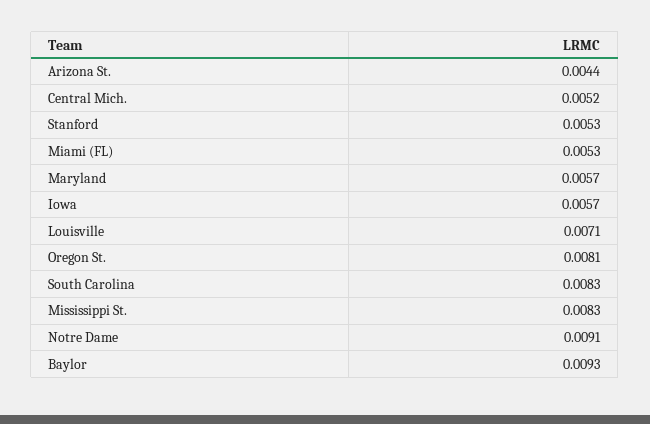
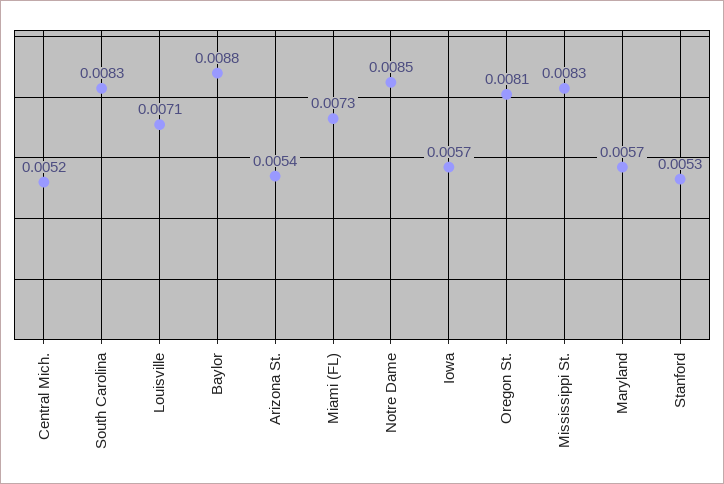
  {
-   "Arizona St.": 0.0044,
+   "Arizona St.": 0.0054,
    "Central Mich.": 0.0052,
    "Stanford": 0.0053,
-   "Miami (FL)": 0.0053,
+   "Miami (FL)": 0.0073,
    "Maryland": 0.0057,
    "Iowa": 0.0057,
    "Louisville": 0.0071,
    "Oregon St.": 0.0081,
    "South Carolina": 0.0083,
    "Mississippi St.": 0.0083,
-   "Notre Dame": 0.0091,
+   "Notre Dame": 0.0085,
-   "Baylor": 0.0093
+   "Baylor": 0.0088
  }

